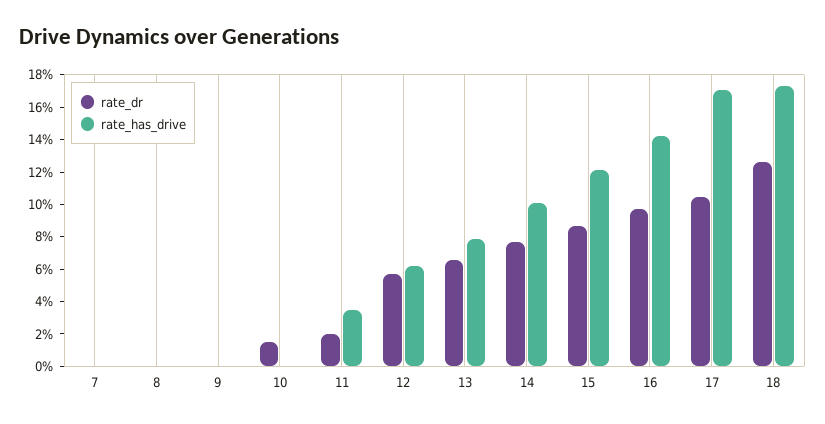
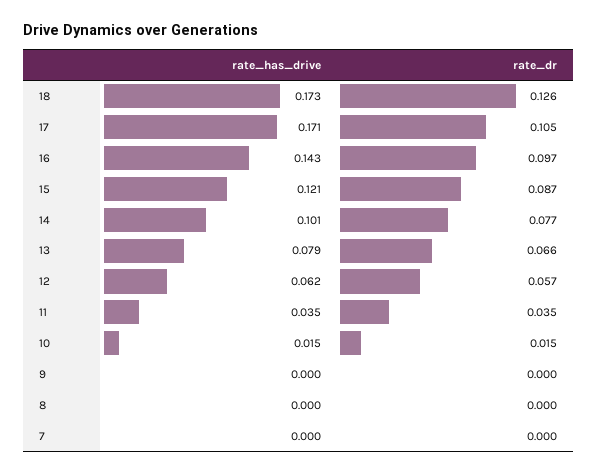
  {
    "rate_dr": {
      "7": 0,
      "8": 0,
      "9": 0,
      "10": 0.015,
-     "11": 0.02,
+     "11": 0.035,
      "12": 0.057,
      "13": 0.066,
      "14": 0.077,
      "15": 0.087,
      "16": 0.097,
      "17": 0.105,
      "18": 0.126
    },
    "rate_has_drive": {
      "7": 0,
      "8": 0,
      "9": 0,
-     "10": 0,
+     "10": 0.015,
      "11": 0.035,
      "12": 0.062,
      "13": 0.079,
      "14": 0.101,
      "15": 0.121,
      "16": 0.143,
      "17": 0.171,
      "18": 0.173
    }
  }

